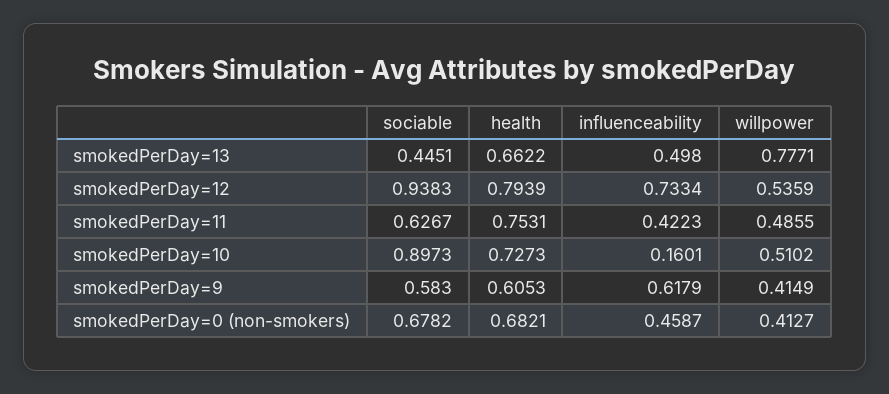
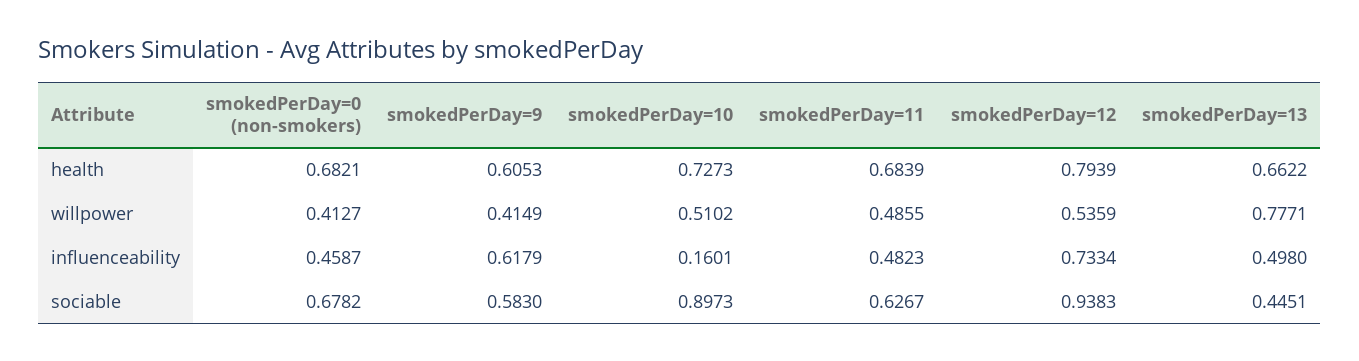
  {
    "sociable": {
      "smokedPerDay=13": 0.4451,
      "smokedPerDay=12": 0.9383,
      "smokedPerDay=11": 0.6267,
      "smokedPerDay=10": 0.8973,
      "smokedPerDay=9": 0.583,
      "smokedPerDay=0 (non-smokers)": 0.6782
    },
    "health": {
      "smokedPerDay=13": 0.6622,
      "smokedPerDay=12": 0.7939,
-     "smokedPerDay=11": 0.7531,
+     "smokedPerDay=11": 0.6839,
      "smokedPerDay=10": 0.7273,
      "smokedPerDay=9": 0.6053,
      "smokedPerDay=0 (non-smokers)": 0.6821
    },
    "influenceability": {
      "smokedPerDay=13": 0.498,
      "smokedPerDay=12": 0.7334,
-     "smokedPerDay=11": 0.4223,
+     "smokedPerDay=11": 0.4823,
      "smokedPerDay=10": 0.1601,
      "smokedPerDay=9": 0.6179,
      "smokedPerDay=0 (non-smokers)": 0.4587
    },
    "willpower": {
      "smokedPerDay=13": 0.7771,
      "smokedPerDay=12": 0.5359,
      "smokedPerDay=11": 0.4855,
      "smokedPerDay=10": 0.5102,
      "smokedPerDay=9": 0.4149,
      "smokedPerDay=0 (non-smokers)": 0.4127
    }
  }

